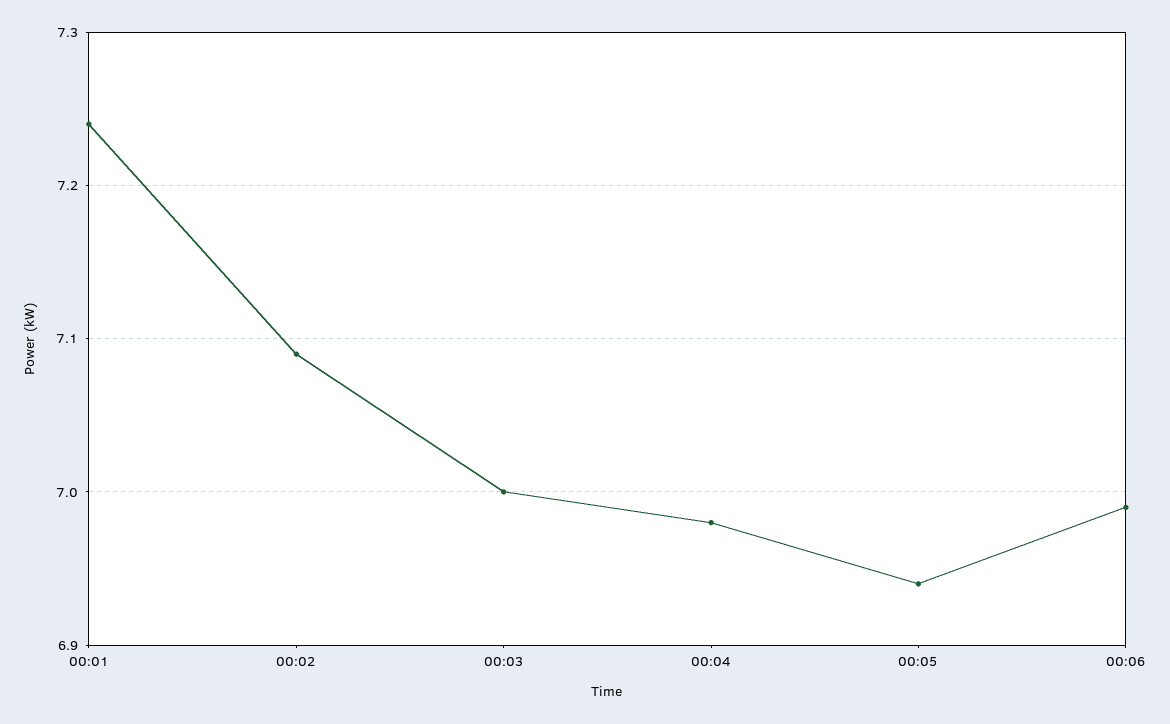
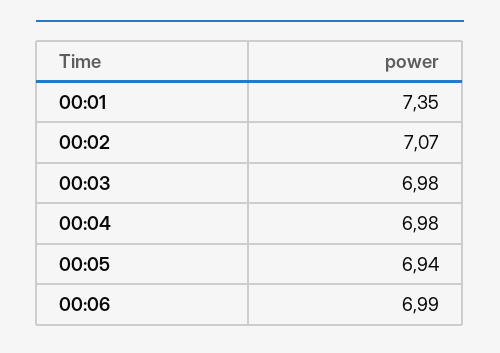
  {
-   "00:01": 7.24,
+   "00:01": 7.35,
-   "00:02": 7.09,
+   "00:02": 7.07,
-   "00:03": 7,
+   "00:03": 6.98,
    "00:04": 6.98,
    "00:05": 6.94,
    "00:06": 6.99
  }

